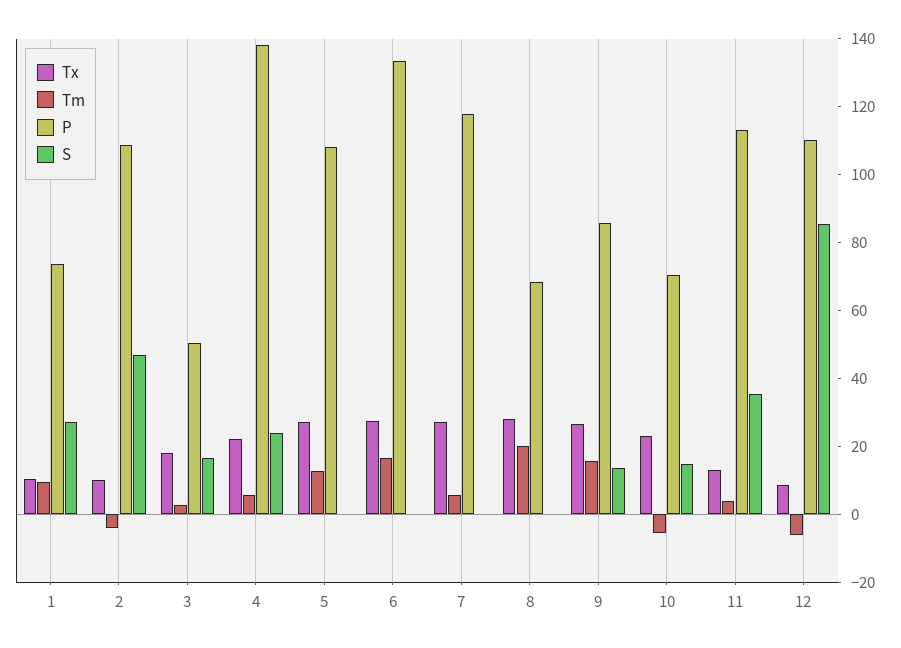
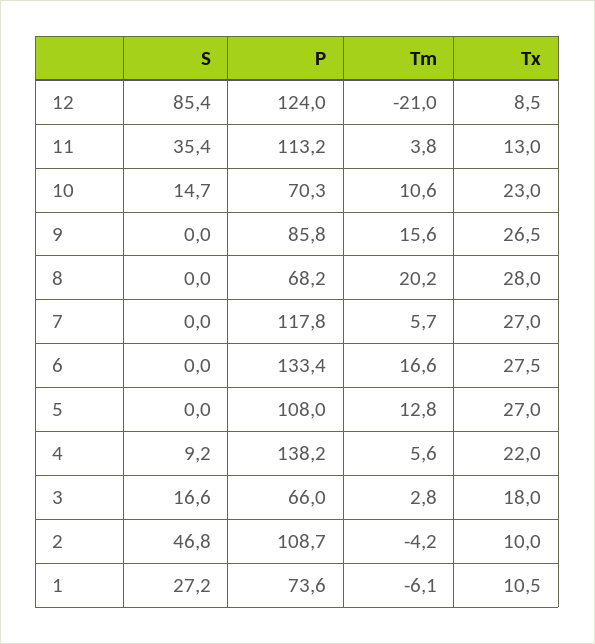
  {
    "Tx": {
      "1": 10.5,
      "2": 10,
      "3": 18,
      "4": 22,
      "5": 27,
      "6": 27.5,
      "7": 27,
      "8": 28,
      "9": 26.5,
      "10": 23,
      "11": 13,
      "12": 8.5
    },
    "Tm": {
-     "1": 10,
+     "1": -6.1,
      "2": -4.2,
      "3": 2.8,
      "4": 5.6,
      "5": 12.8,
      "6": 16.6,
      "7": 5.7,
      "8": 20.2,
      "9": 15.6,
-     "10": -5,
+     "10": 10.6,
      "11": 3.8,
-     "12": -5
+     "12": -21
    },
    "P": {
      "1": 73.6,
      "2": 108.7,
-     "3": 50,
+     "3": 66,
      "4": 138.2,
      "5": 108,
      "6": 133.4,
      "7": 117.8,
      "8": 68.2,
      "9": 85.8,
      "10": 70.3,
      "11": 113.2,
-     "12": 110
+     "12": 124
    },
    "S": {
      "1": 27.2,
      "2": 46.8,
      "3": 16.6,
-     "4": 25,
+     "4": 9.2,
      "5": 0,
      "6": 0,
      "7": 0,
      "8": 0,
-     "9": 15,
+     "9": 0,
      "10": 14.7,
      "11": 35.4,
      "12": 85.4
    }
  }

